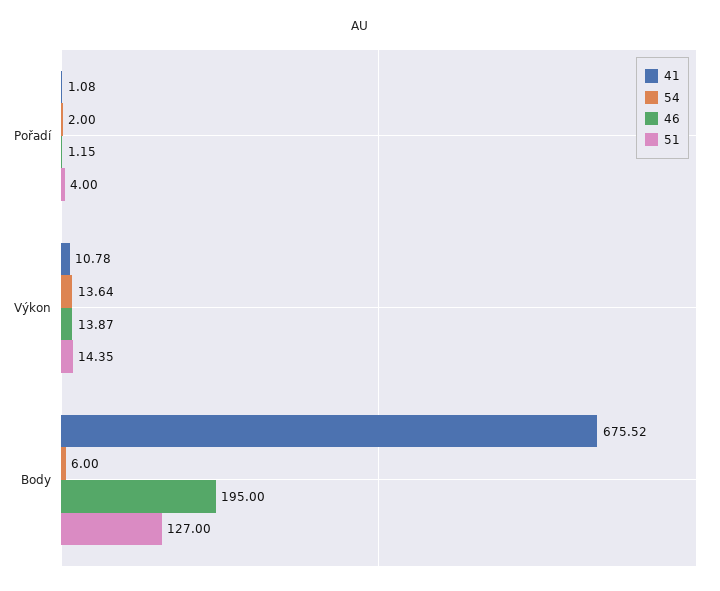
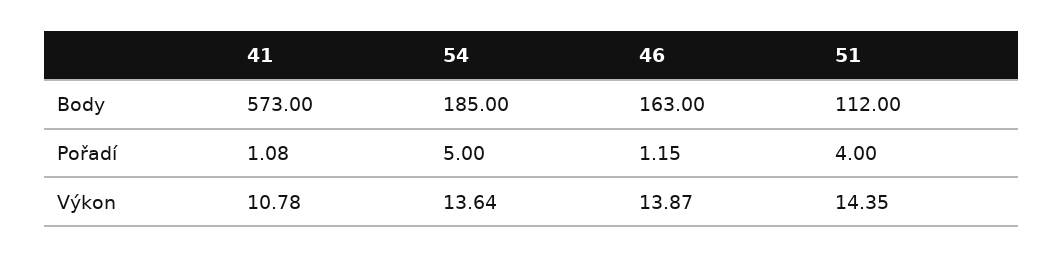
  {
    "41": {
      "Pořadí": 1.08,
      "Výkon": 10.78,
-     "Body": 675.52
+     "Body": 573
    },
    "54": {
-     "Pořadí": 2,
+     "Pořadí": 5,
      "Výkon": 13.64,
-     "Body": 6
+     "Body": 185
    },
    "46": {
      "Pořadí": 1.15,
      "Výkon": 13.87,
-     "Body": 195
+     "Body": 163
    },
    "51": {
      "Pořadí": 4,
      "Výkon": 14.35,
-     "Body": 127
+     "Body": 112
    }
  }

